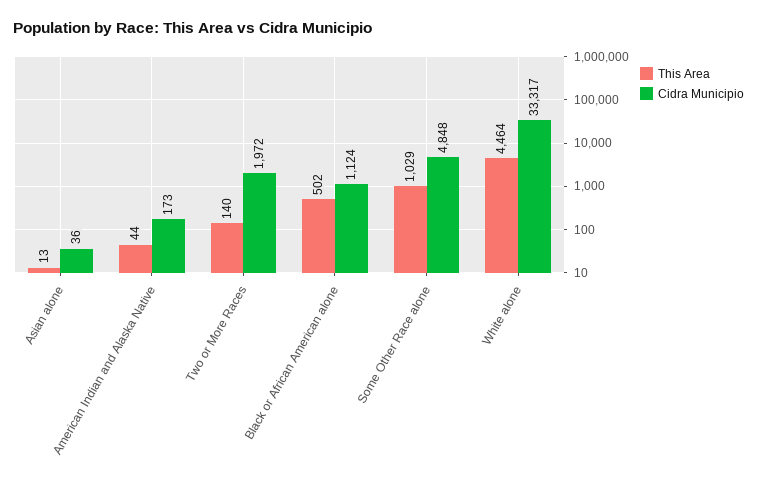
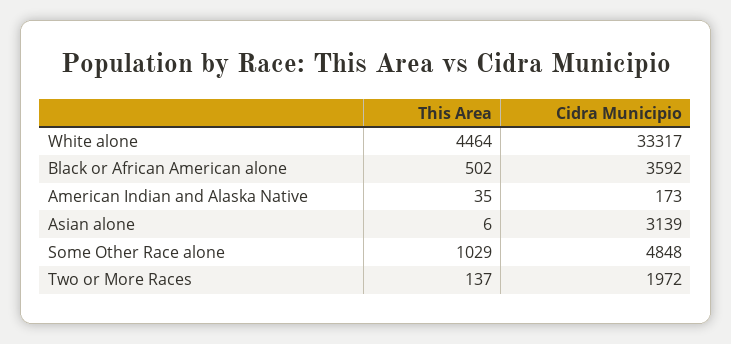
  {
    "This Area": {
-     "Asian alone": 13,
+     "Asian alone": 6,
-     "American Indian and Alaska Native": 44,
+     "American Indian and Alaska Native": 35,
-     "Two or More Races": 140,
+     "Two or More Races": 137,
      "Black or African American alone": 502,
      "Some Other Race alone": 1029,
      "White alone": 4464
    },
    "Cidra Municipio": {
-     "Asian alone": 36,
+     "Asian alone": 3139,
      "American Indian and Alaska Native": 173,
      "Two or More Races": 1972,
-     "Black or African American alone": 1124,
+     "Black or African American alone": 3592,
      "Some Other Race alone": 4848,
      "White alone": 33317
    }
  }

